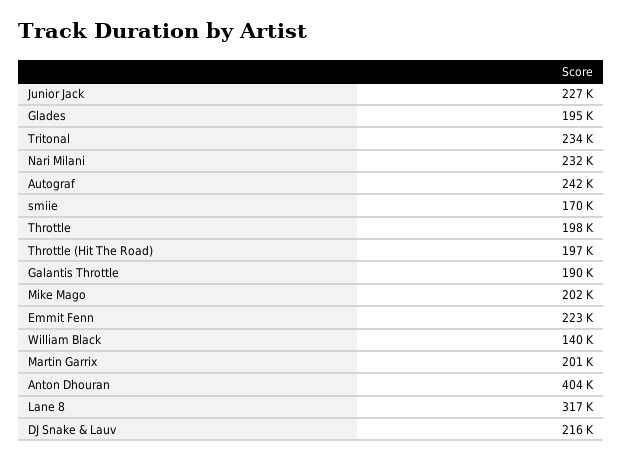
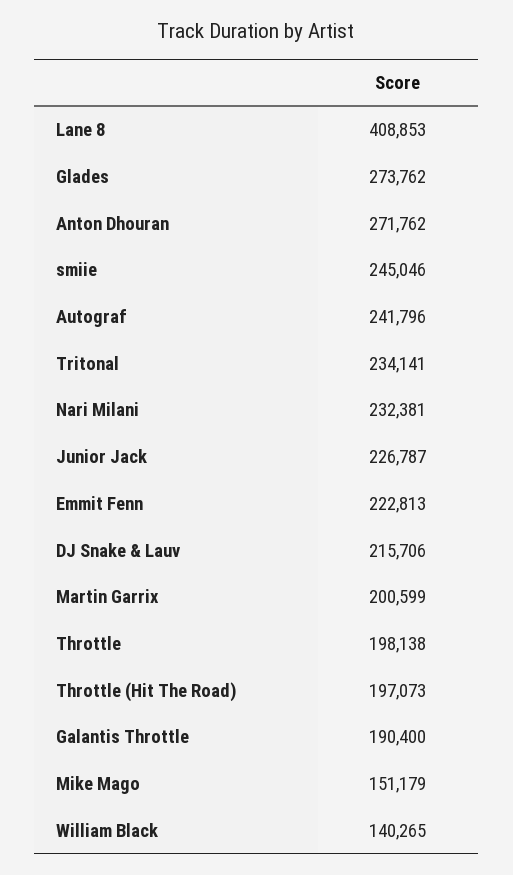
  {
    "Junior Jack": 226787,
-   "Glades": 195000,
+   "Glades": 273762,
    "Tritonal": 234141,
    "Nari Milani": 232381,
    "Autograf": 241796,
-   "smiie": 170000,
+   "smiie": 245046,
    "Throttle": 198138,
    "Throttle (Hit The Road)": 197073,
    "Galantis Throttle": 190400,
-   "Mike Mago": 202000,
+   "Mike Mago": 151179,
    "Emmit Fenn": 222813,
    "William Black": 140265,
    "Martin Garrix": 200599,
-   "Anton Dhouran": 404000,
+   "Anton Dhouran": 271762,
-   "Lane 8": 317000,
+   "Lane 8": 408853,
    "DJ Snake & Lauv": 215706
  }

